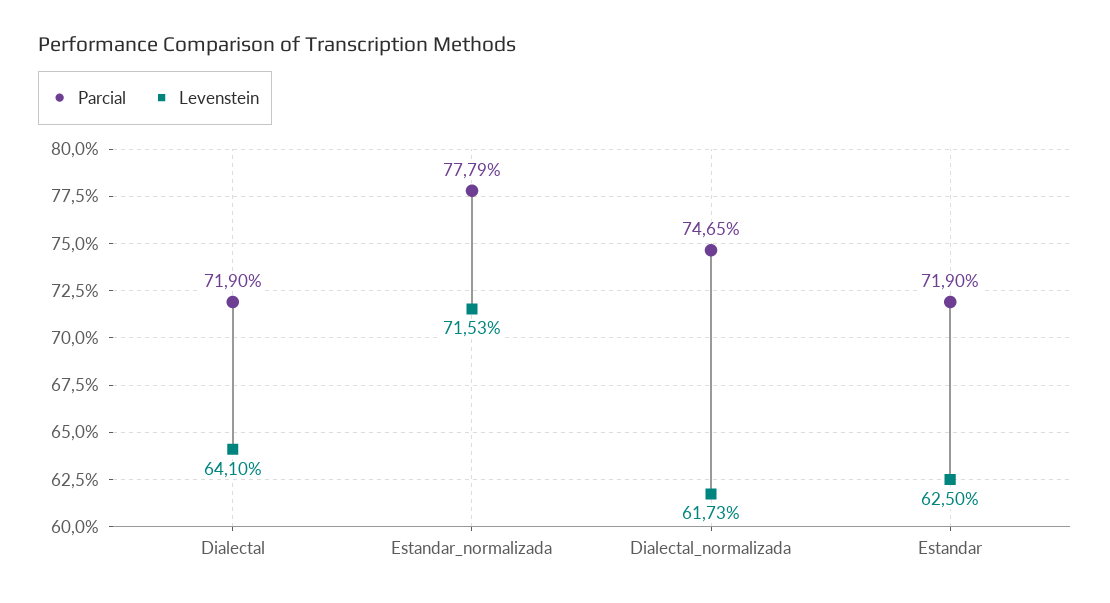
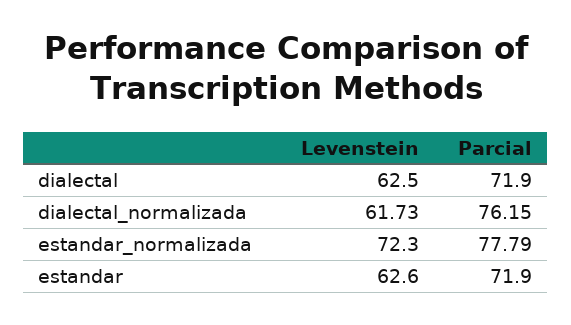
  {
    "Parcial": {
      "Dialectal": 71.9,
      "Estandar_normalizada": 77.79,
-     "Dialectal_normalizada": 74.65,
+     "Dialectal_normalizada": 76.15,
      "Estandar": 71.9
    },
    "Levenstein": {
-     "Dialectal": 64.1,
+     "Dialectal": 62.5,
-     "Estandar_normalizada": 71.53,
+     "Estandar_normalizada": 72.3,
      "Dialectal_normalizada": 61.73,
-     "Estandar": 62.5
+     "Estandar": 62.6
    }
  }

